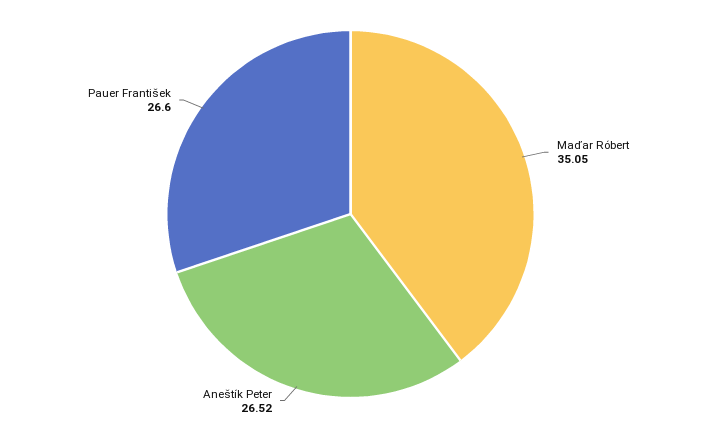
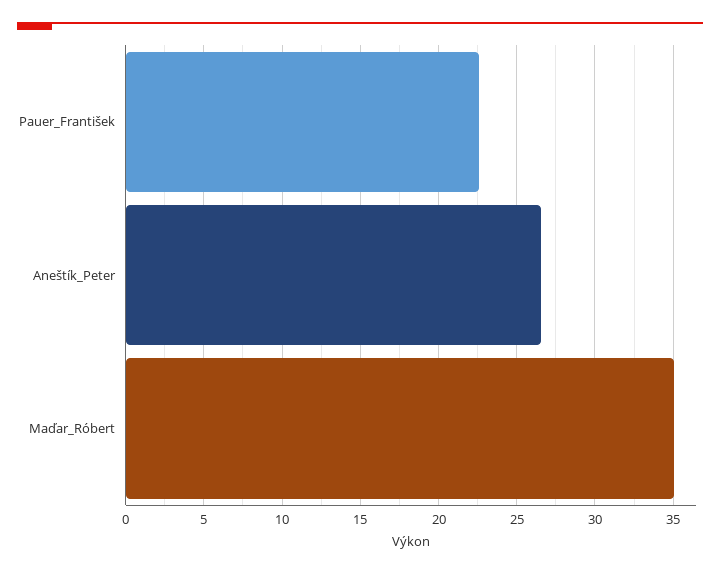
  {
    "Maďar Róbert": 35.05,
    "Aneštík Peter": 26.52,
-   "Pauer František": 26.6
+   "Pauer František": 22.5
  }

